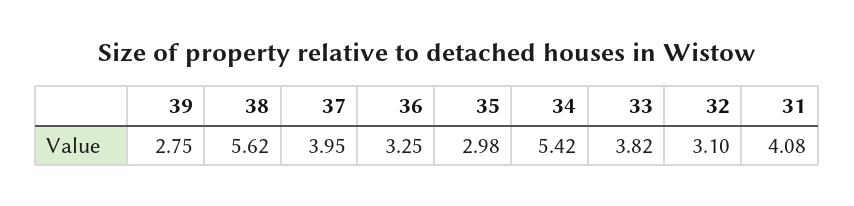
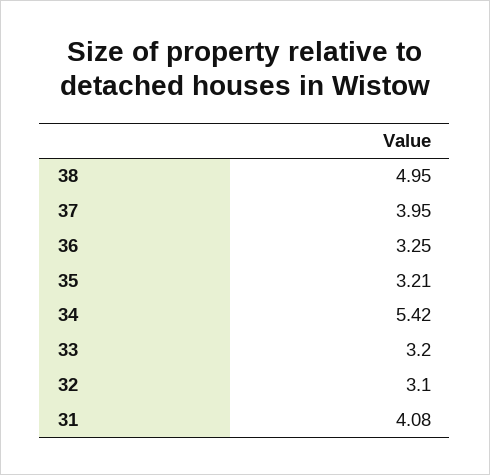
  {
-   "39": 2.75,
-   "38": 5.62,
+   "38": 4.95,
    "37": 3.95,
    "36": 3.25,
-   "35": 2.98,
+   "35": 3.21,
    "34": 5.42,
-   "33": 3.82,
+   "33": 3.2,
    "32": 3.1,
    "31": 4.08
  }

